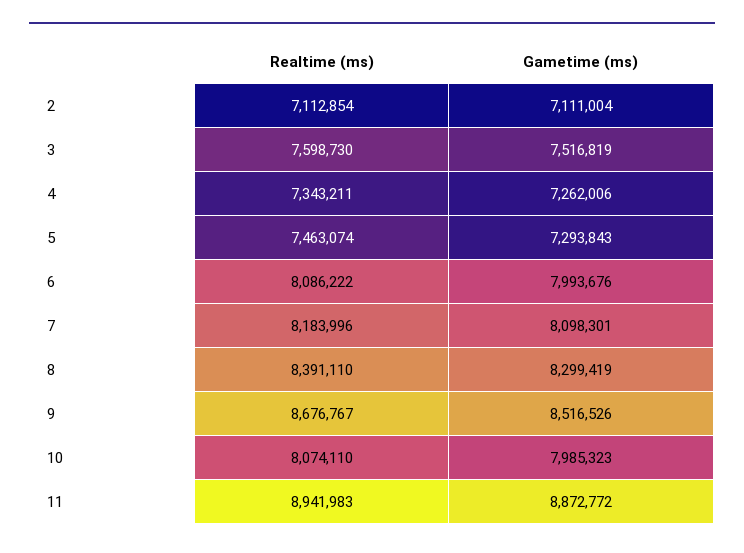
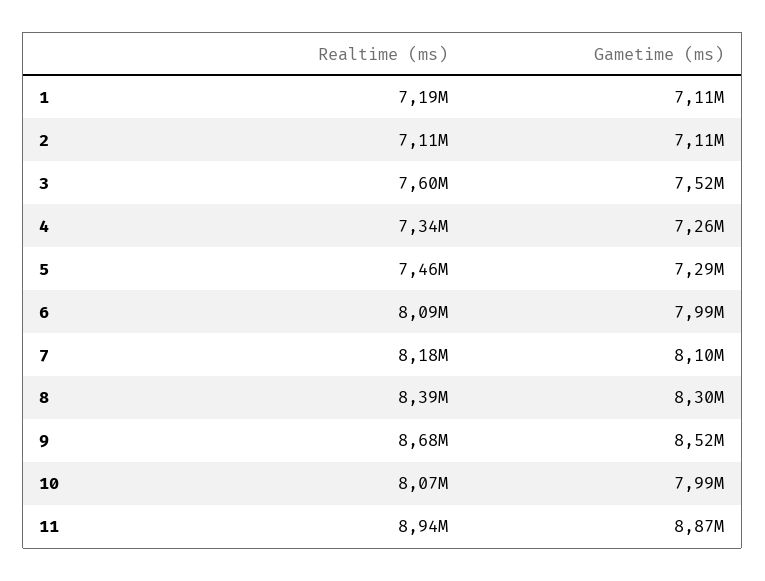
  {
    "Realtime (ms)": {
      "2": 7112854,
      "3": 7598730,
      "4": 7343211,
      "5": 7463074,
      "6": 8086222,
      "7": 8183996,
      "8": 8391110,
      "9": 8676767,
      "10": 8074110,
-     "11": 8941983
+     "11": 8941983,
+     "1": 7190000
    },
    "Gametime (ms)": {
      "2": 7111004,
      "3": 7516819,
      "4": 7262006,
      "5": 7293843,
      "6": 7993676,
      "7": 8098301,
      "8": 8299419,
      "9": 8516526,
      "10": 7985323,
-     "11": 8872772
+     "11": 8872772,
+     "1": 7110000
    }
  }

